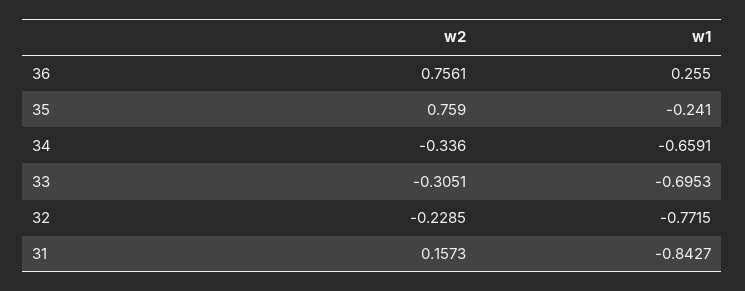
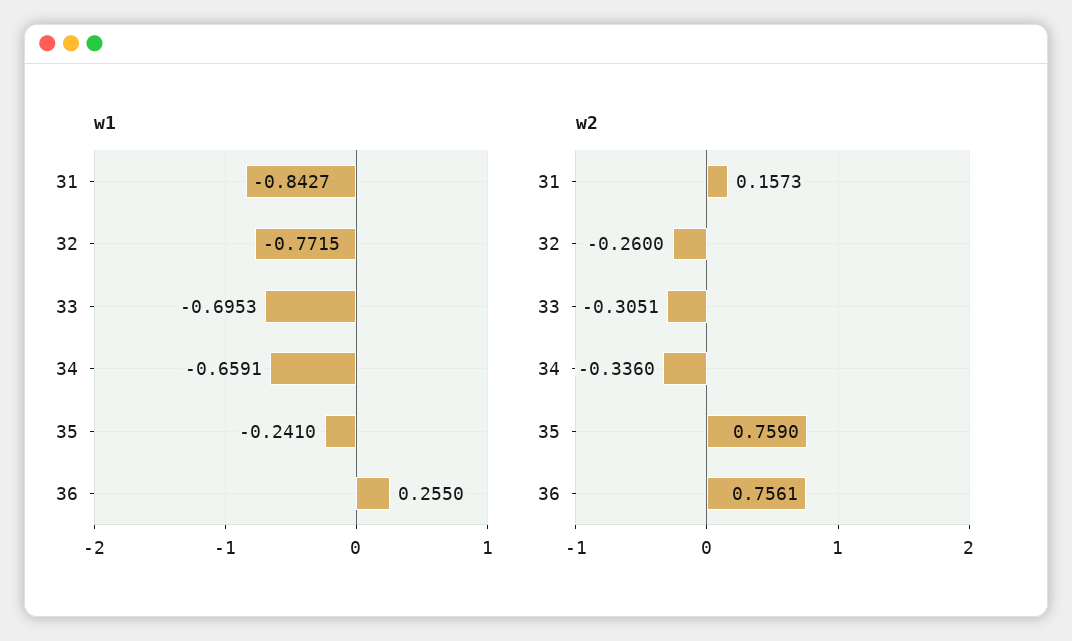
  {
    "w2": {
      "36": 0.7561,
      "35": 0.759,
      "34": -0.336,
      "33": -0.3051,
-     "32": -0.2285,
+     "32": -0.26,
      "31": 0.1573
    },
    "w1": {
      "36": 0.255,
      "35": -0.241,
      "34": -0.6591,
      "33": -0.6953,
      "32": -0.7715,
      "31": -0.8427
    }
  }

